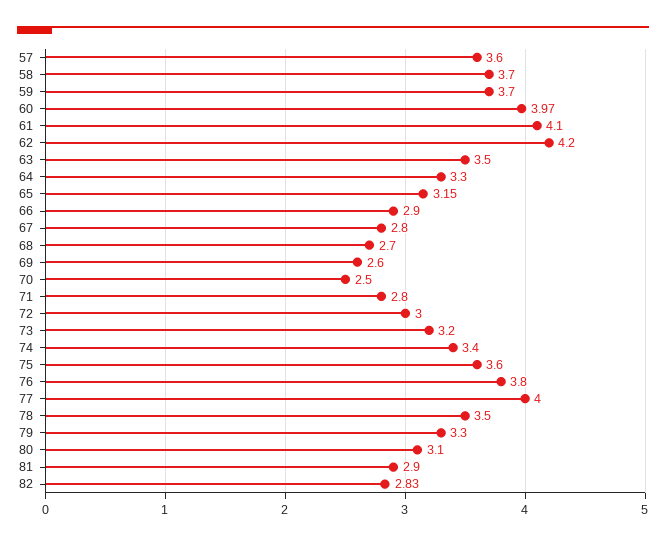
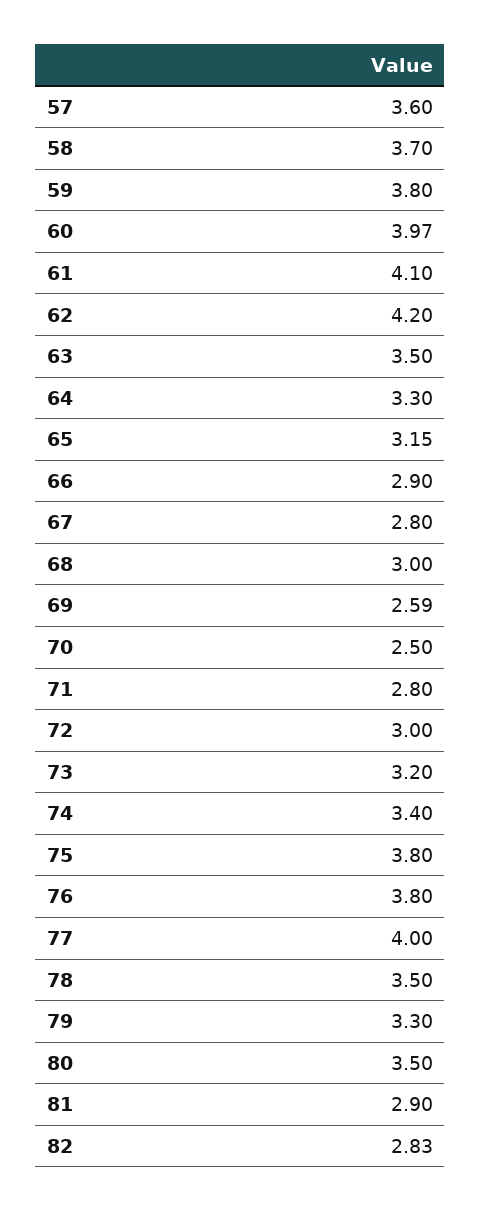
  {
    "57": 3.6,
    "58": 3.7,
-   "59": 3.7,
+   "59": 3.8,
    "60": 3.97,
    "61": 4.1,
    "62": 4.2,
    "63": 3.5,
    "64": 3.3,
    "65": 3.15,
    "66": 2.9,
    "67": 2.8,
-   "68": 2.7,
+   "68": 3,
-   "69": 2.6,
+   "69": 2.59,
    "70": 2.5,
    "71": 2.8,
    "72": 3,
    "73": 3.2,
    "74": 3.4,
-   "75": 3.6,
+   "75": 3.8,
    "76": 3.8,
    "77": 4,
    "78": 3.5,
    "79": 3.3,
-   "80": 3.1,
+   "80": 3.5,
    "81": 2.9,
    "82": 2.83
  }

